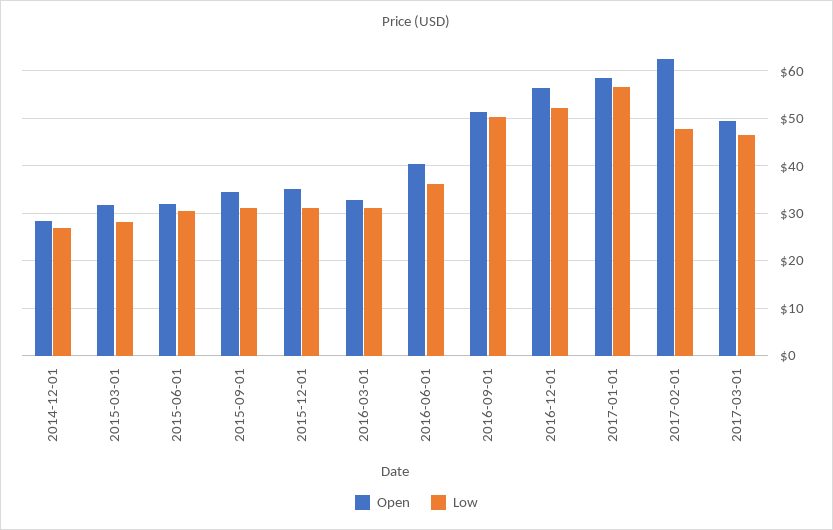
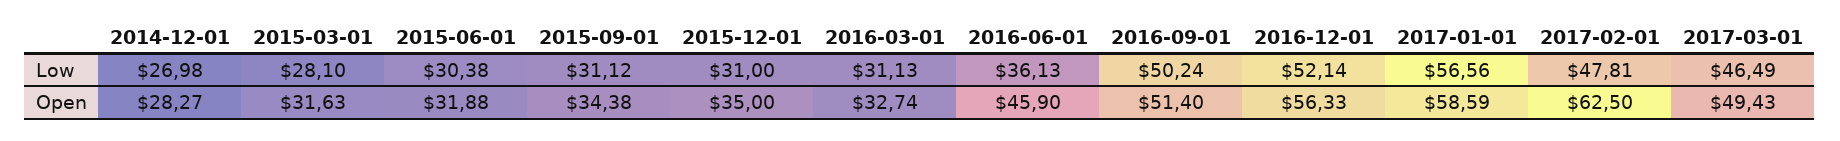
  {
    "Open": {
      "2014-12-01": 28.27,
      "2015-03-01": 31.63,
      "2015-06-01": 31.88,
      "2015-09-01": 34.38,
      "2015-12-01": 35,
      "2016-03-01": 32.74,
-     "2016-06-01": 40,
+     "2016-06-01": 45.9,
      "2016-09-01": 51.4,
      "2016-12-01": 56.33,
      "2017-01-01": 58.59,
      "2017-02-01": 62.5,
      "2017-03-01": 49.43
    },
    "Low": {
      "2014-12-01": 26.98,
      "2015-03-01": 28.1,
      "2015-06-01": 30.38,
      "2015-09-01": 31.12,
      "2015-12-01": 31,
      "2016-03-01": 31.13,
      "2016-06-01": 36.13,
      "2016-09-01": 50.24,
      "2016-12-01": 52.14,
      "2017-01-01": 56.56,
      "2017-02-01": 47.81,
      "2017-03-01": 46.49
    }
  }

